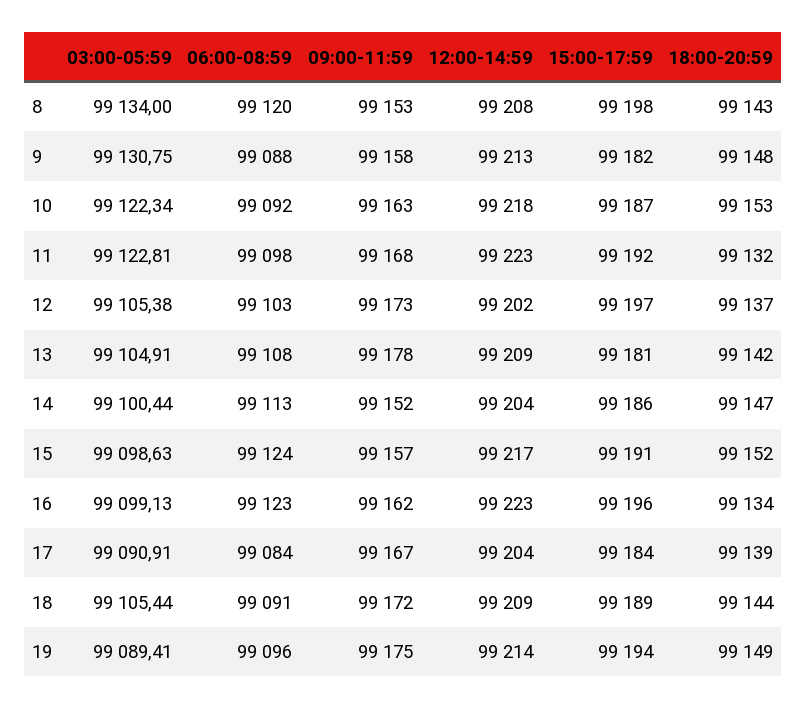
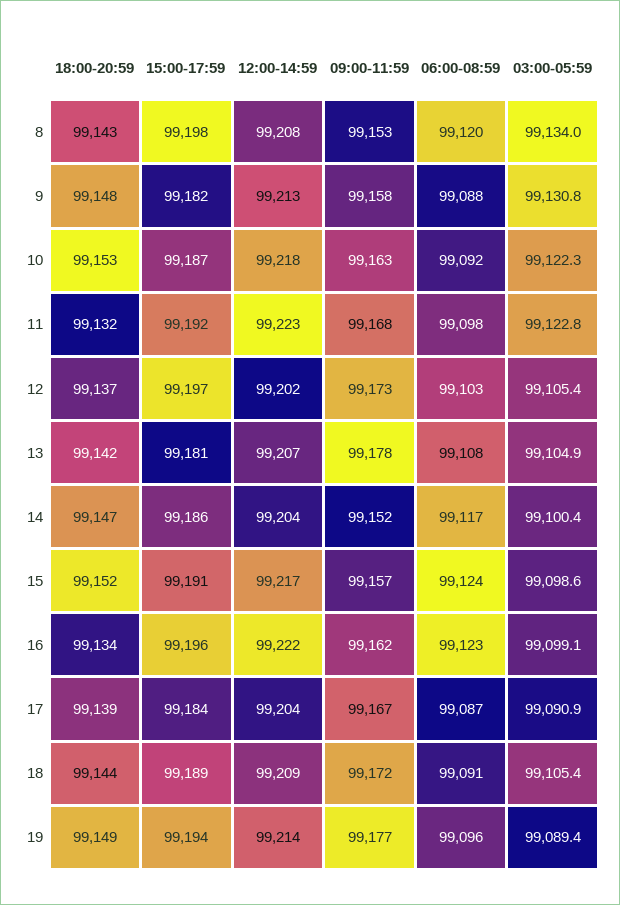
  {
    "03:00-05:59": {
      "8": 99134,
      "9": 99130.75,
      "10": 99122.34,
      "11": 99122.81,
      "12": 99105.38,
      "13": 99104.91,
      "14": 99100.44,
      "15": 99098.63,
      "16": 99099.13,
      "17": 99090.91,
      "18": 99105.44,
      "19": 99089.41
    },
    "06:00-08:59": {
      "8": 99120,
      "9": 99088,
      "10": 99092,
      "11": 99098,
      "12": 99103,
      "13": 99108,
-     "14": 99113,
+     "14": 99117,
      "15": 99124,
      "16": 99123,
-     "17": 99084,
+     "17": 99087,
      "18": 99091,
      "19": 99096
    },
    "09:00-11:59": {
      "8": 99153,
      "9": 99158,
      "10": 99163,
      "11": 99168,
      "12": 99173,
      "13": 99178,
      "14": 99152,
      "15": 99157,
      "16": 99162,
      "17": 99167,
      "18": 99172,
-     "19": 99175
+     "19": 99177
    },
    "12:00-14:59": {
      "8": 99208,
      "9": 99213,
      "10": 99218,
      "11": 99223,
      "12": 99202,
-     "13": 99209,
+     "13": 99207,
      "14": 99204,
      "15": 99217,
-     "16": 99223,
+     "16": 99222,
      "17": 99204,
      "18": 99209,
      "19": 99214
    },
    "15:00-17:59": {
      "8": 99198,
      "9": 99182,
      "10": 99187,
      "11": 99192,
      "12": 99197,
      "13": 99181,
      "14": 99186,
      "15": 99191,
      "16": 99196,
      "17": 99184,
      "18": 99189,
      "19": 99194
    },
    "18:00-20:59": {
      "8": 99143,
      "9": 99148,
      "10": 99153,
      "11": 99132,
      "12": 99137,
      "13": 99142,
      "14": 99147,
      "15": 99152,
      "16": 99134,
      "17": 99139,
      "18": 99144,
      "19": 99149
    }
  }

